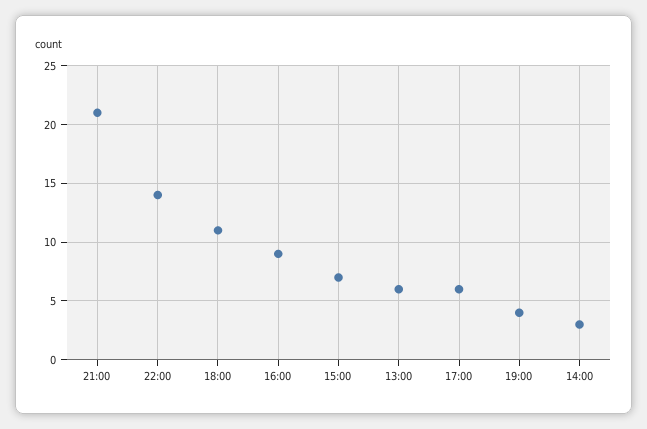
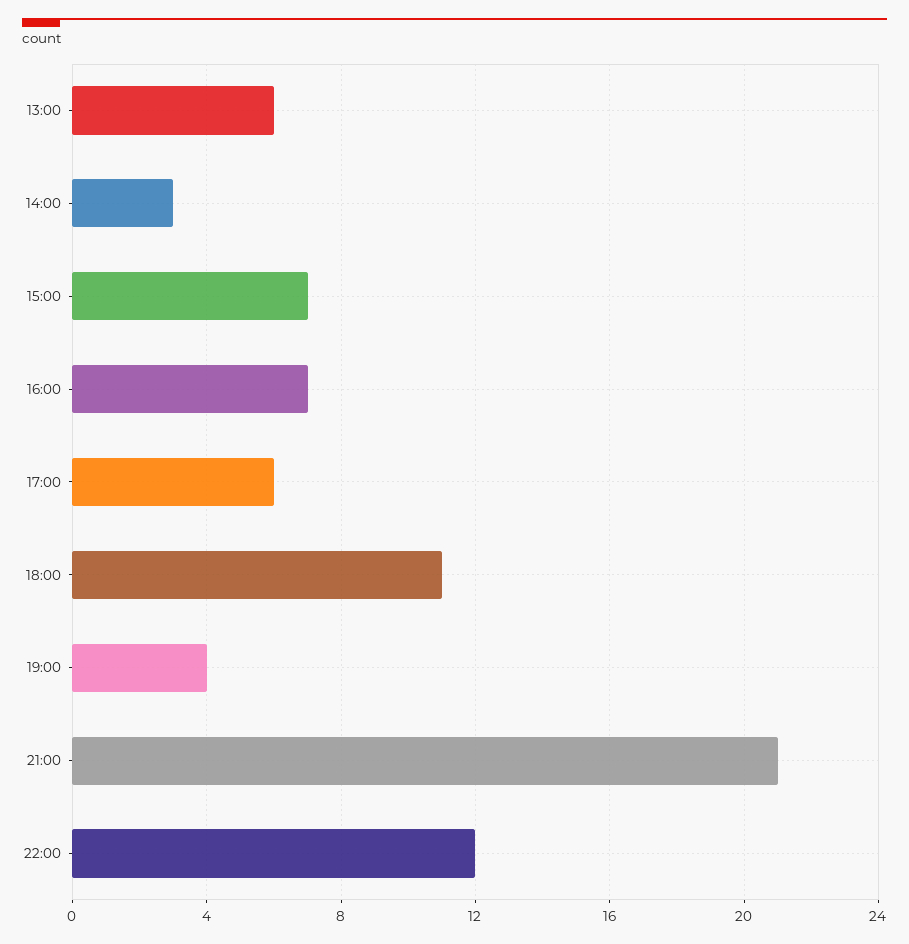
  {
    "21:00": 21,
-   "22:00": 14,
+   "22:00": 12,
    "18:00": 11,
-   "16:00": 9,
+   "16:00": 7,
    "15:00": 7,
    "13:00": 6,
    "17:00": 6,
    "19:00": 4,
    "14:00": 3
  }

